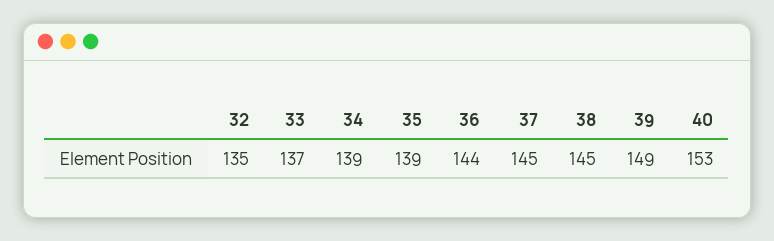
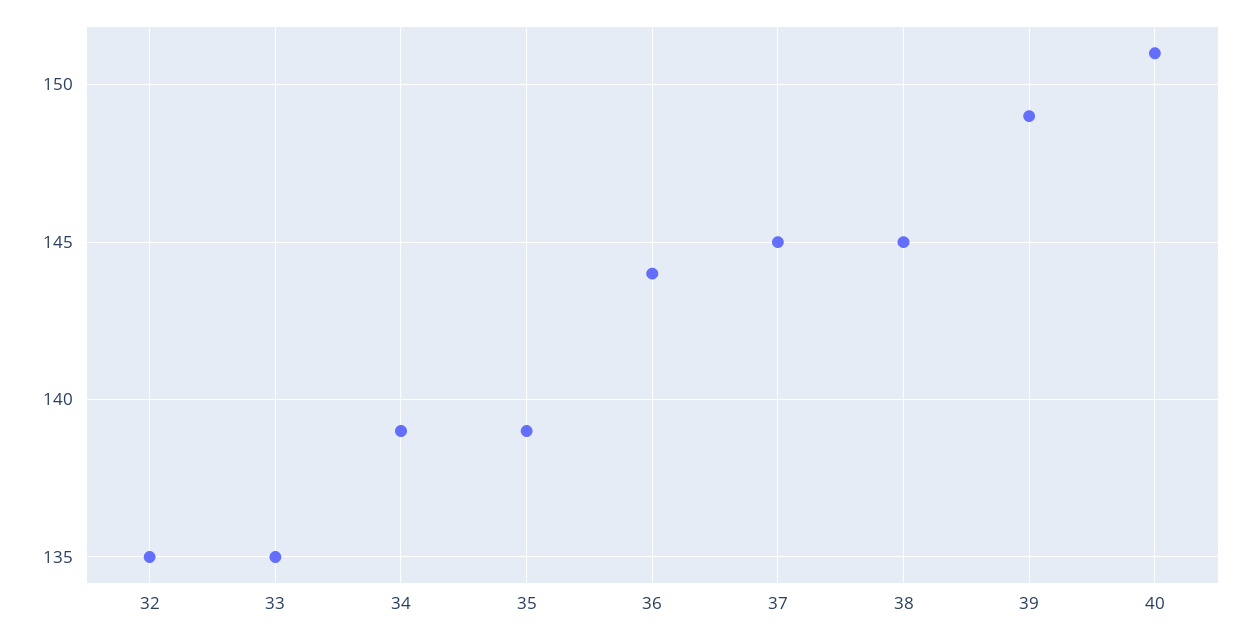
  {
    "32": 135,
-   "33": 137,
+   "33": 135,
    "34": 139,
    "35": 139,
    "36": 144,
    "37": 145,
    "38": 145,
    "39": 149,
-   "40": 153
+   "40": 151
  }

